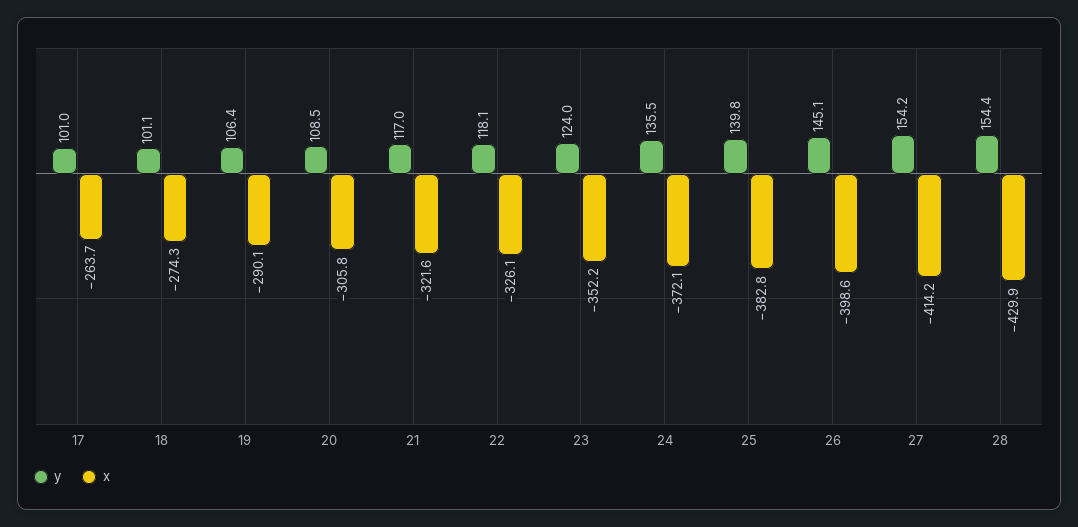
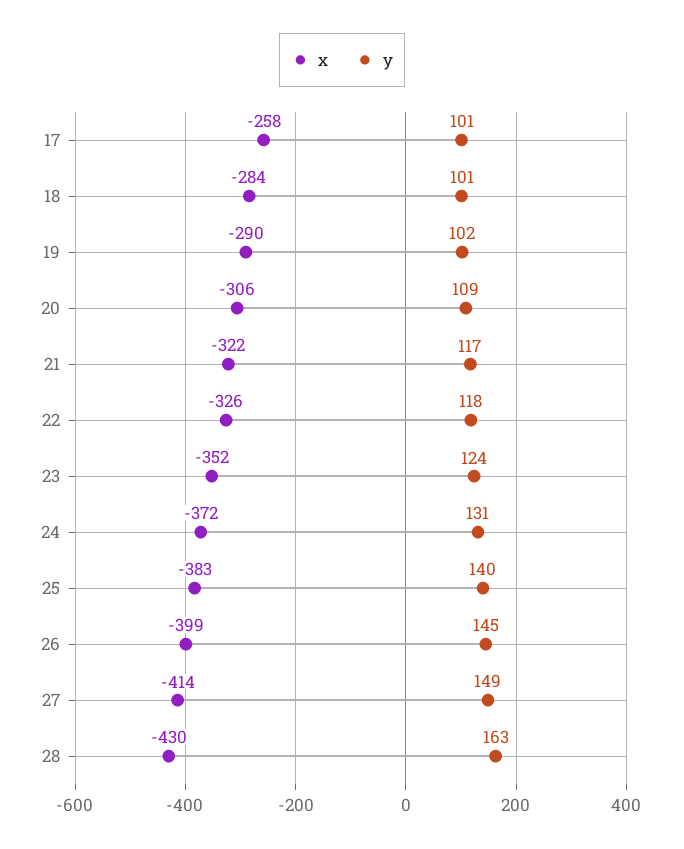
  {
    "y": {
      "17": 101,
      "18": 101.1,
-     "19": 106.4,
+     "19": 102,
      "20": 108.5,
      "21": 117,
      "22": 118.1,
      "23": 124,
-     "24": 135.5,
+     "24": 131,
      "25": 139.8,
      "26": 145.1,
-     "27": 154.2,
+     "27": 149,
-     "28": 154.4
+     "28": 163
    },
    "x": {
-     "17": -263.7,
+     "17": -258,
-     "18": -274.3,
+     "18": -284,
      "19": -290.1,
      "20": -305.8,
      "21": -321.6,
      "22": -326.1,
      "23": -352.2,
      "24": -372.1,
      "25": -382.8,
      "26": -398.6,
      "27": -414.2,
      "28": -429.9
    }
  }

